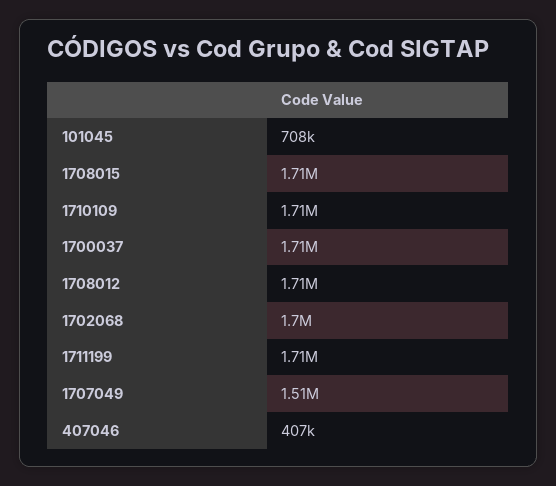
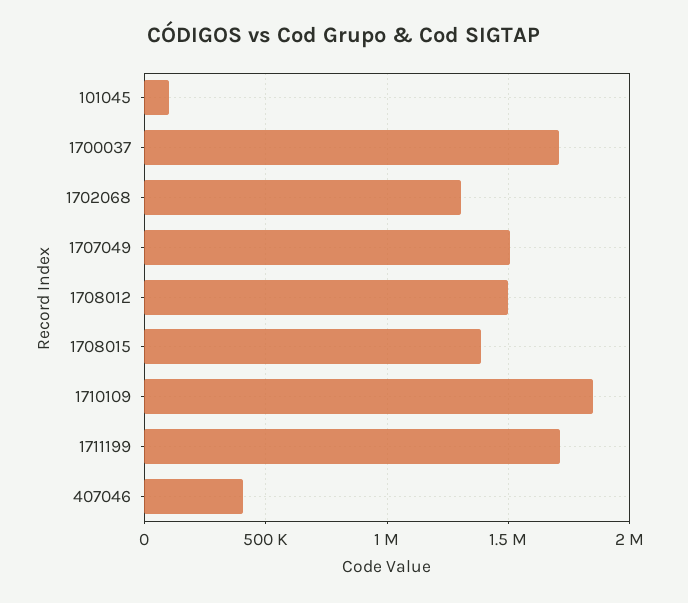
  {
-   "101045": 708000,
+   "101045": 100000,
-   "1708015": 1710000,
+   "1708015": 1400000,
-   "1710109": 1710000,
+   "1710109": 1850000,
    "1700037": 1710000,
-   "1708012": 1710000,
+   "1708012": 1500000,
-   "1702068": 1700000,
+   "1702068": 1300000,
    "1711199": 1710000,
    "1707049": 1510000,
    "407046": 407000
  }

